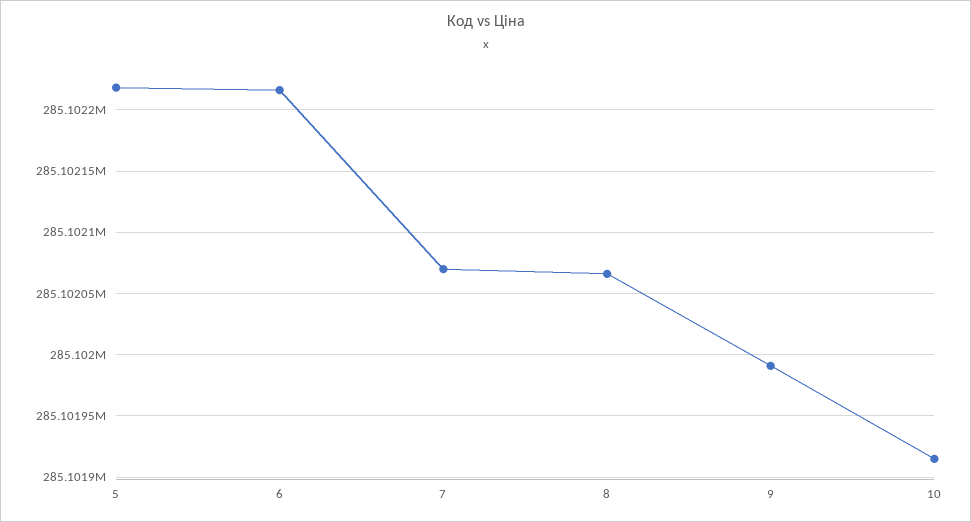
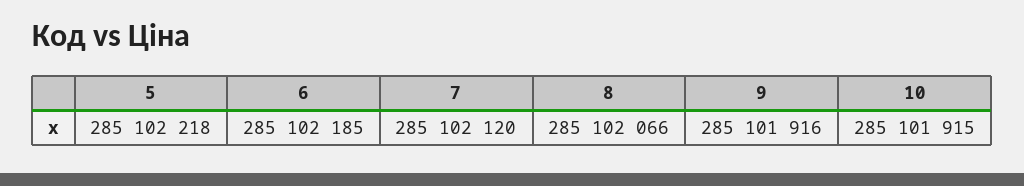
  {
    "5": 285102218,
-   "6": 285102215,
+   "6": 285102185,
-   "7": 285102070,
+   "7": 285102120,
    "8": 285102066,
-   "9": 285101990,
+   "9": 285101916,
    "10": 285101915
  }

